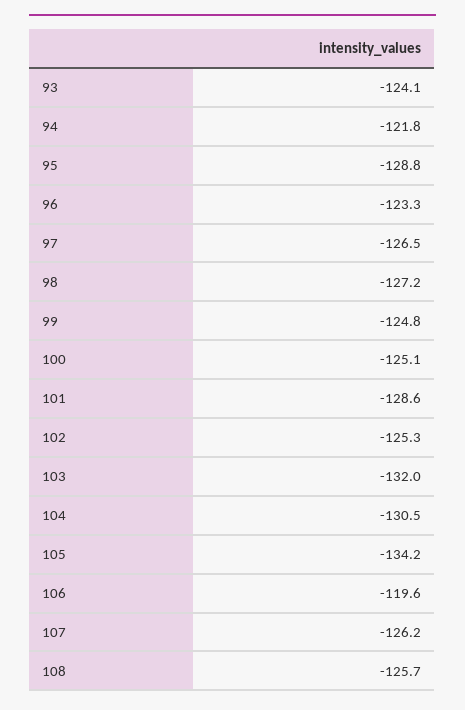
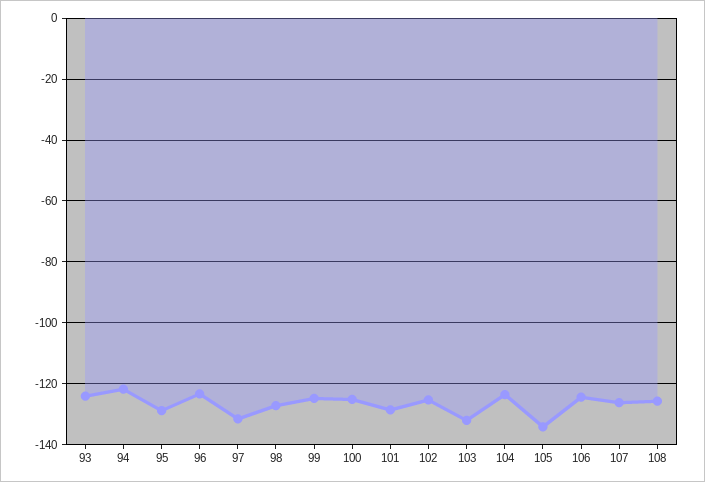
  {
    "93": -124.1,
    "94": -121.8,
    "95": -128.8,
    "96": -123.3,
-   "97": -126.5,
+   "97": -132,
    "98": -127.2,
    "99": -124.8,
    "100": -125.1,
    "101": -128.6,
    "102": -125.3,
    "103": -132,
-   "104": -130.5,
+   "104": -124,
    "105": -134.2,
-   "106": -119.6,
+   "106": -124,
    "107": -126.2,
    "108": -125.7
  }

